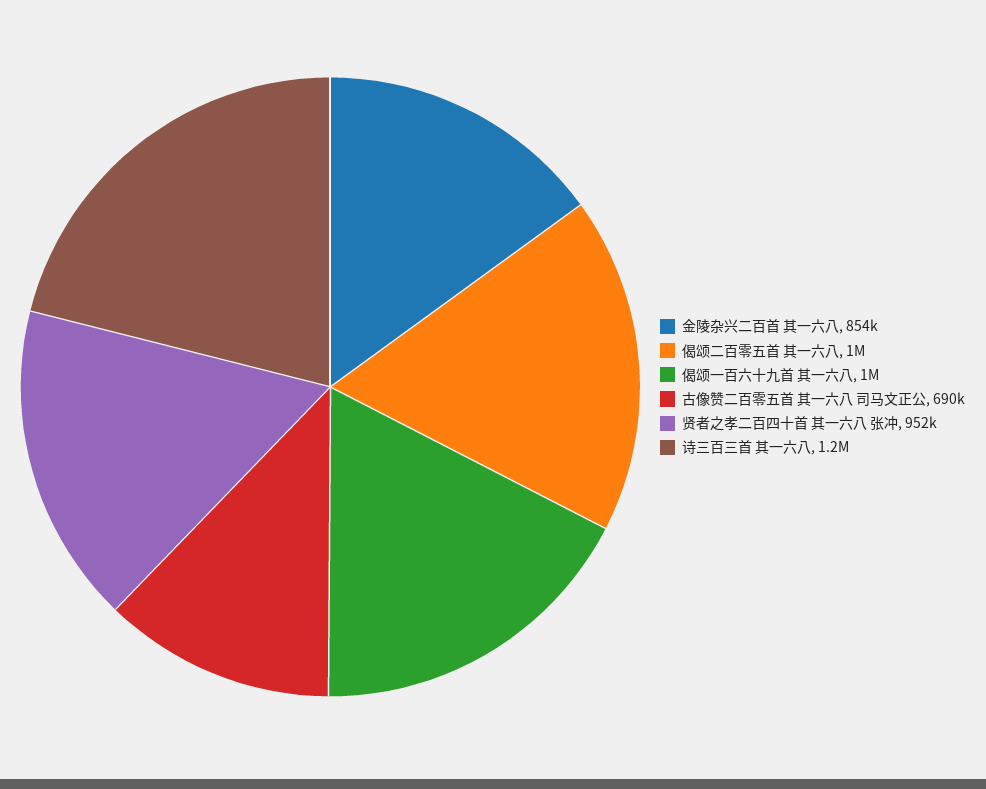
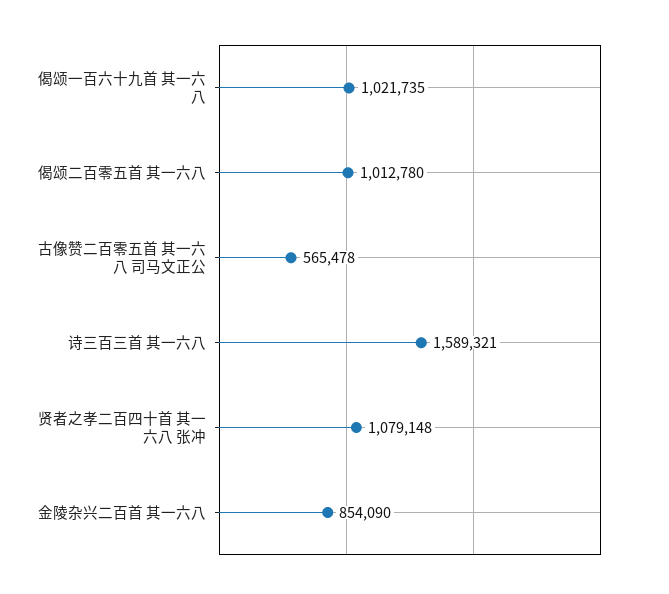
  {
    "金陵杂兴二百首 其一六八": 854090,
    "偈颂二百零五首 其一六八": 1012780,
    "偈颂一百六十九首 其一六八": 1021735,
-   "古像赞二百零五首 其一六八 司马文正公": 690000,
+   "古像赞二百零五首 其一六八 司马文正公": 565478,
-   "贤者之孝二百四十首 其一六八 张冲": 952000,
+   "贤者之孝二百四十首 其一六八 张冲": 1079148,
-   "诗三百三首 其一六八": 1200000
+   "诗三百三首 其一六八": 1589321
  }

